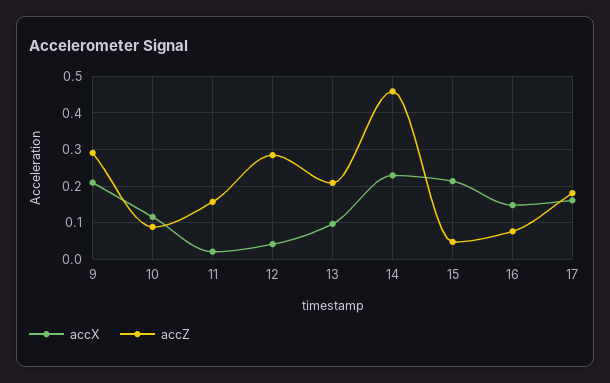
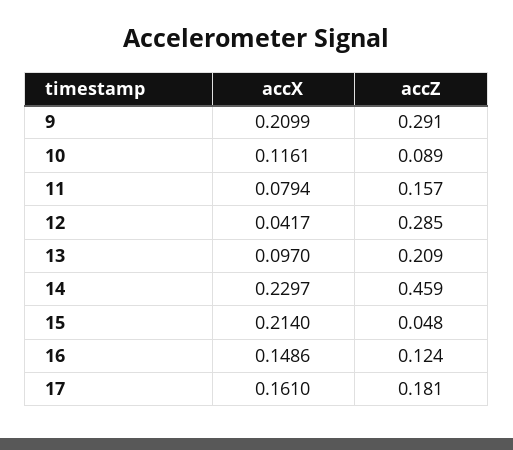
  {
    "accX": {
      "9": 0.2099,
      "10": 0.1161,
-     "11": 0.02,
+     "11": 0.0794,
      "12": 0.0417,
      "13": 0.097,
      "14": 0.2297,
      "15": 0.214,
      "16": 0.1486,
      "17": 0.161
    },
    "accZ": {
      "9": 0.291,
      "10": 0.089,
      "11": 0.157,
      "12": 0.285,
      "13": 0.209,
      "14": 0.459,
      "15": 0.048,
-     "16": 0.08,
+     "16": 0.124,
      "17": 0.181
    }
  }

